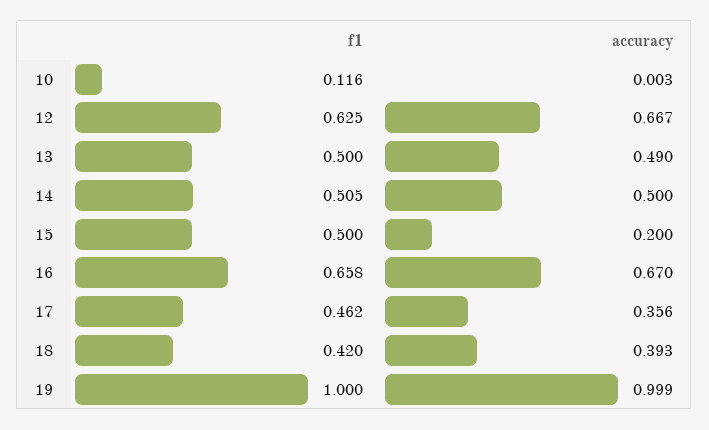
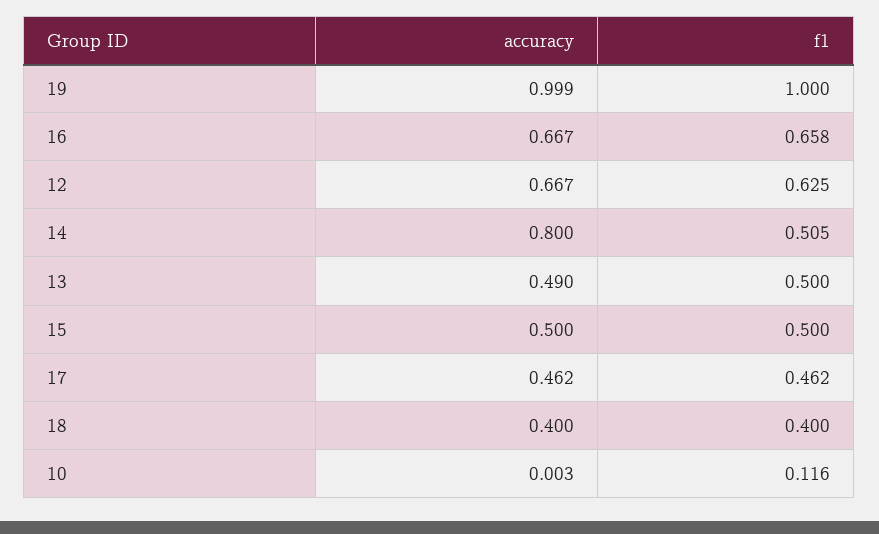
  {
    "f1": {
      "10": 0.116,
      "12": 0.625,
      "13": 0.5,
      "14": 0.505,
      "15": 0.5,
      "16": 0.658,
      "17": 0.462,
-     "18": 0.42,
+     "18": 0.4,
      "19": 1
    },
    "accuracy": {
      "10": 0.003,
      "12": 0.667,
      "13": 0.49,
-     "14": 0.5,
+     "14": 0.8,
-     "15": 0.2,
+     "15": 0.5,
-     "16": 0.67,
+     "16": 0.667,
-     "17": 0.356,
+     "17": 0.462,
-     "18": 0.393,
+     "18": 0.4,
      "19": 0.999
    }
  }

